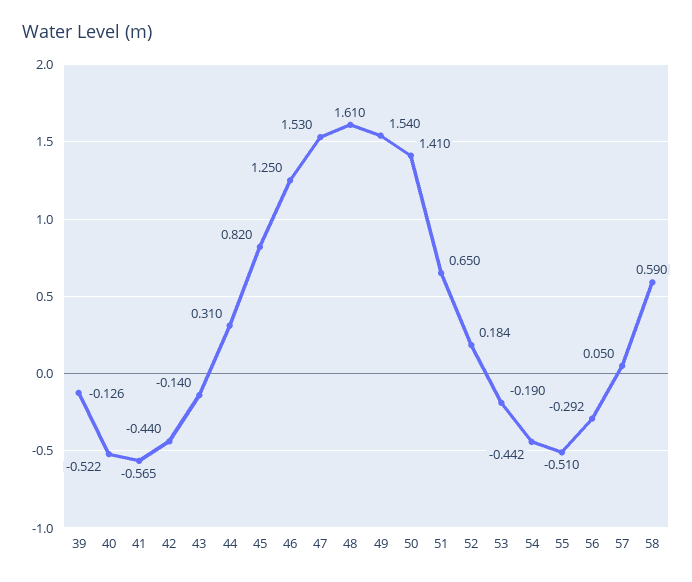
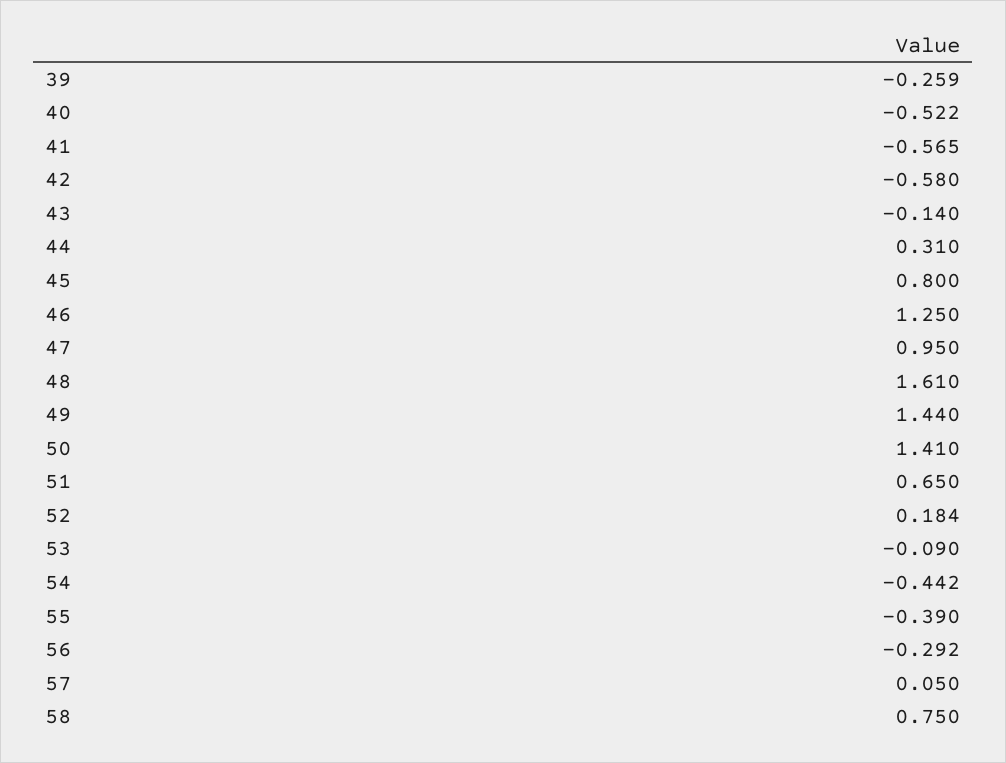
  {
-   "39": -0.126,
+   "39": -0.259,
    "40": -0.522,
    "41": -0.565,
-   "42": -0.44,
+   "42": -0.58,
    "43": -0.14,
    "44": 0.31,
-   "45": 0.82,
+   "45": 0.8,
    "46": 1.25,
-   "47": 1.53,
+   "47": 0.95,
    "48": 1.61,
-   "49": 1.54,
+   "49": 1.44,
    "50": 1.41,
    "51": 0.65,
    "52": 0.184,
-   "53": -0.19,
+   "53": -0.09,
    "54": -0.442,
-   "55": -0.51,
+   "55": -0.39,
    "56": -0.292,
    "57": 0.05,
-   "58": 0.59
+   "58": 0.75
  }

